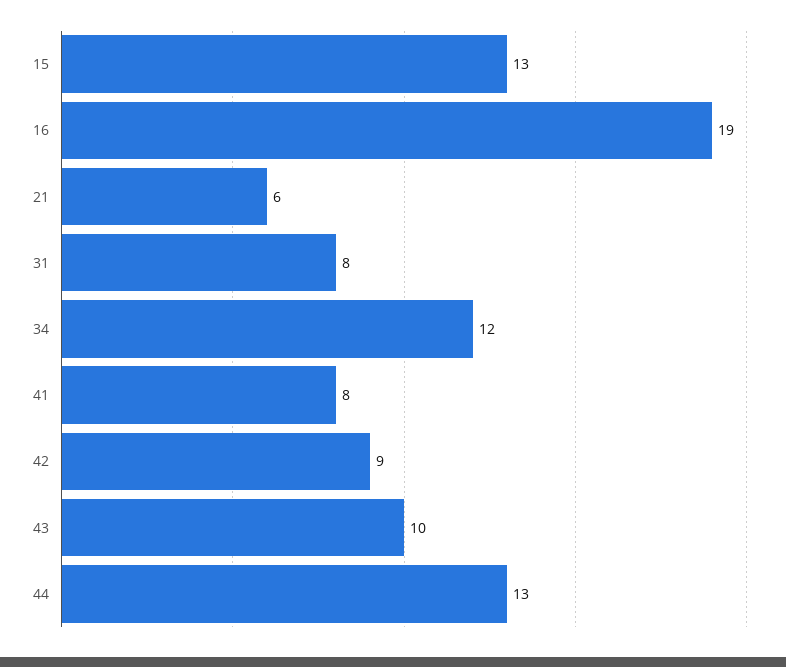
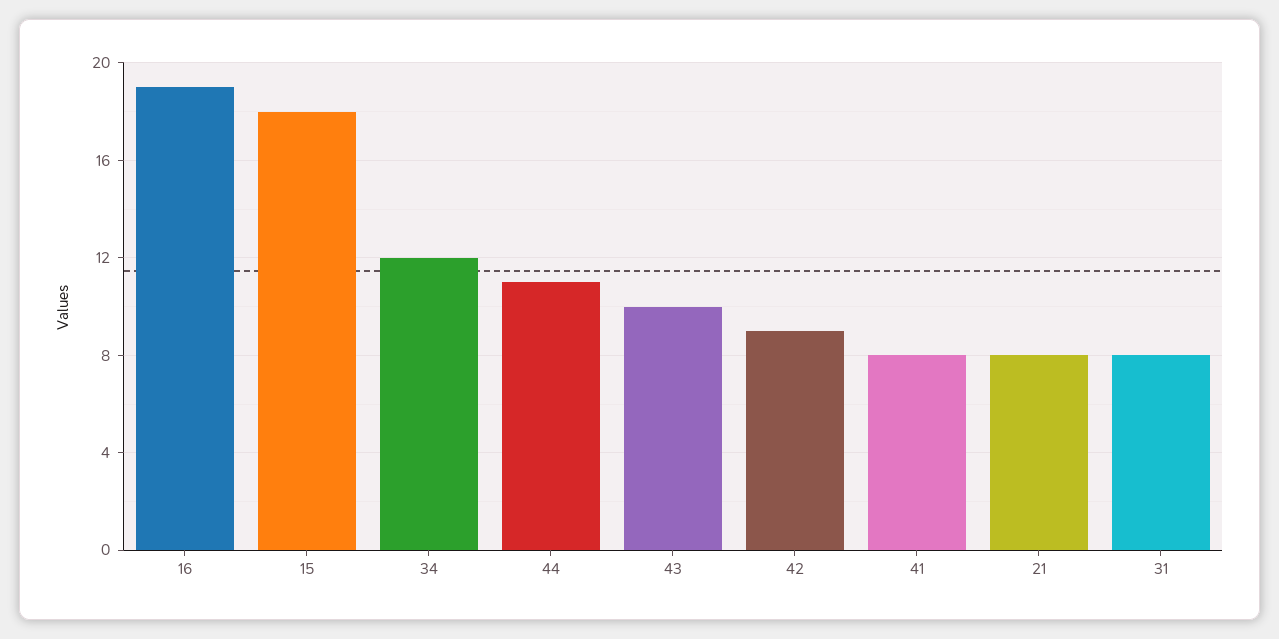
  {
-   "15": 13,
+   "15": 18,
    "16": 19,
-   "21": 6,
+   "21": 8,
    "31": 8,
    "34": 12,
    "41": 8,
    "42": 9,
    "43": 10,
-   "44": 13
+   "44": 11
  }

